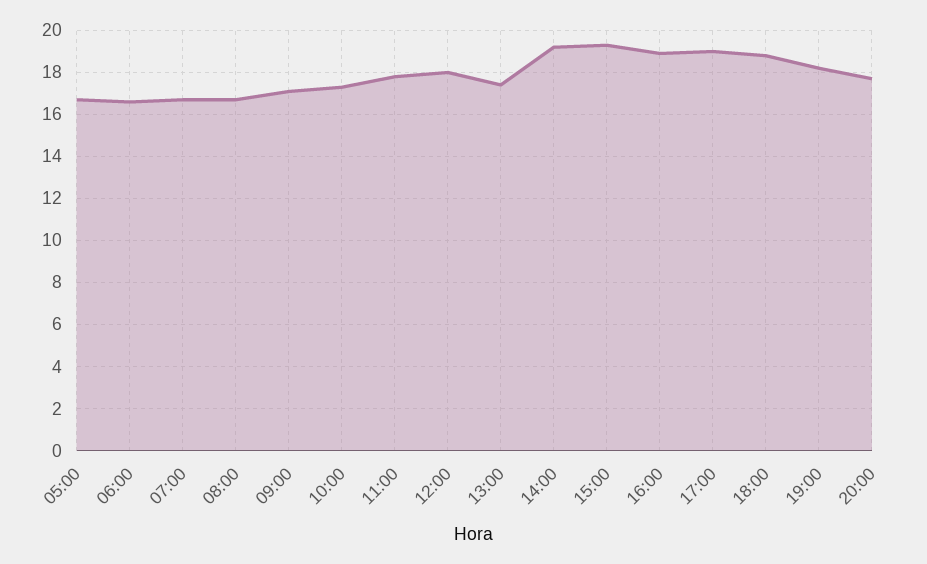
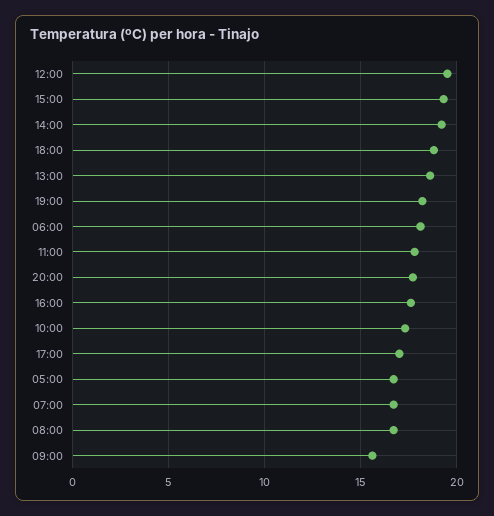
  {
    "05:00": 16.5,
-   "06:00": 16.5,
+   "06:00": 18,
    "07:00": 16.5,
    "08:00": 16.5,
-   "09:00": 17,
+   "09:00": 15.5,
    "10:00": 17.5,
    "11:00": 18,
-   "12:00": 18,
+   "12:00": 19.5,
-   "13:00": 17.5,
+   "13:00": 18.5,
    "14:00": 19,
    "15:00": 19.5,
-   "16:00": 19,
+   "16:00": 17.5,
-   "17:00": 19,
+   "17:00": 17,
    "18:00": 19,
    "19:00": 18,
    "20:00": 17.5
  }

